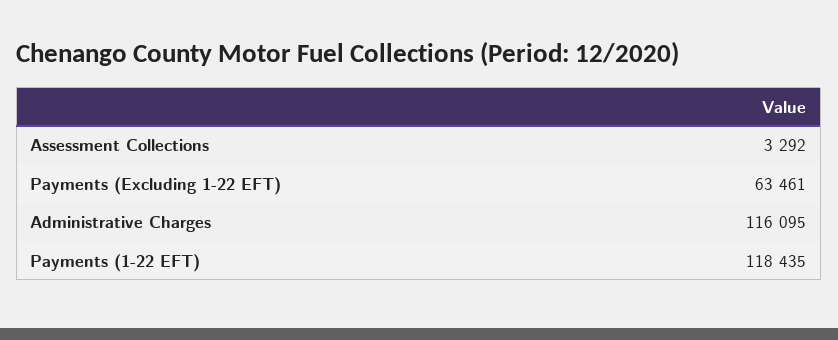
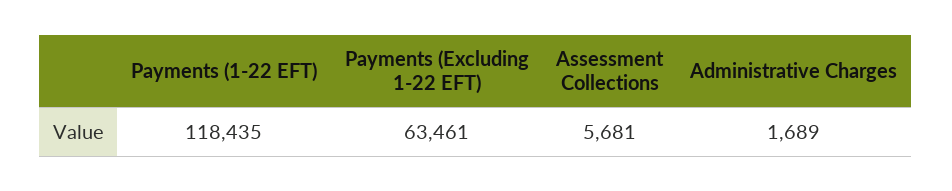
  {
-   "Assessment Collections": 3292,
+   "Assessment Collections": 5681,
    "Payments (Excluding 1-22 EFT)": 63461,
-   "Administrative Charges": 116095,
+   "Administrative Charges": 1689,
    "Payments (1-22 EFT)": 118435
  }

